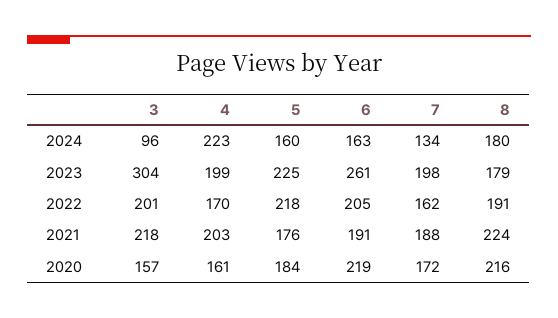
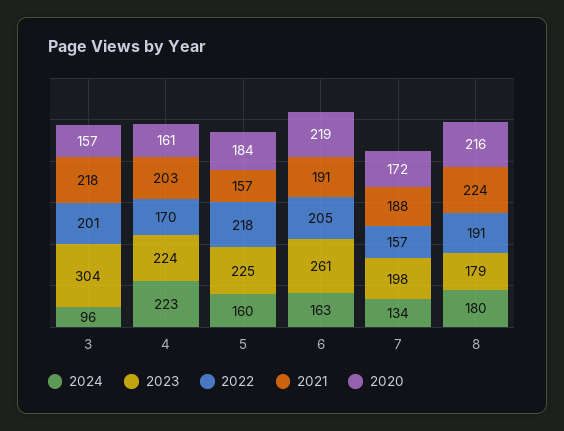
  {
    "2024": {
      "3": 96,
      "4": 223,
      "5": 160,
      "6": 163,
      "7": 134,
      "8": 180
    },
    "2023": {
      "3": 304,
-     "4": 199,
+     "4": 224,
      "5": 225,
      "6": 261,
      "7": 198,
      "8": 179
    },
    "2022": {
      "3": 201,
      "4": 170,
      "5": 218,
      "6": 205,
-     "7": 162,
+     "7": 157,
      "8": 191
    },
    "2021": {
      "3": 218,
      "4": 203,
-     "5": 176,
+     "5": 157,
      "6": 191,
      "7": 188,
      "8": 224
    },
    "2020": {
      "3": 157,
      "4": 161,
      "5": 184,
      "6": 219,
      "7": 172,
      "8": 216
    }
  }

